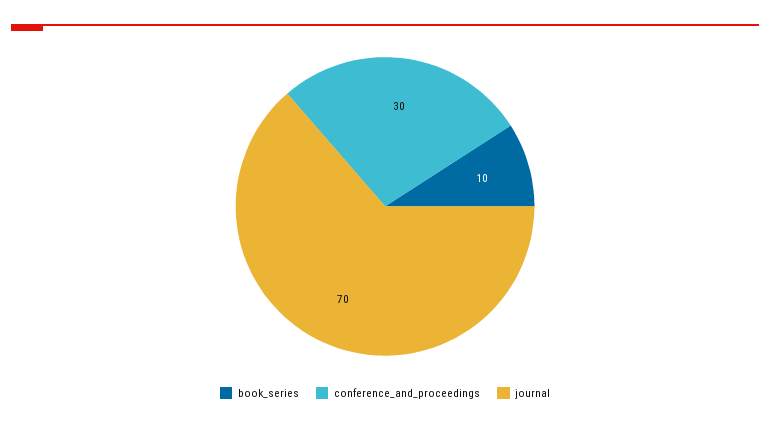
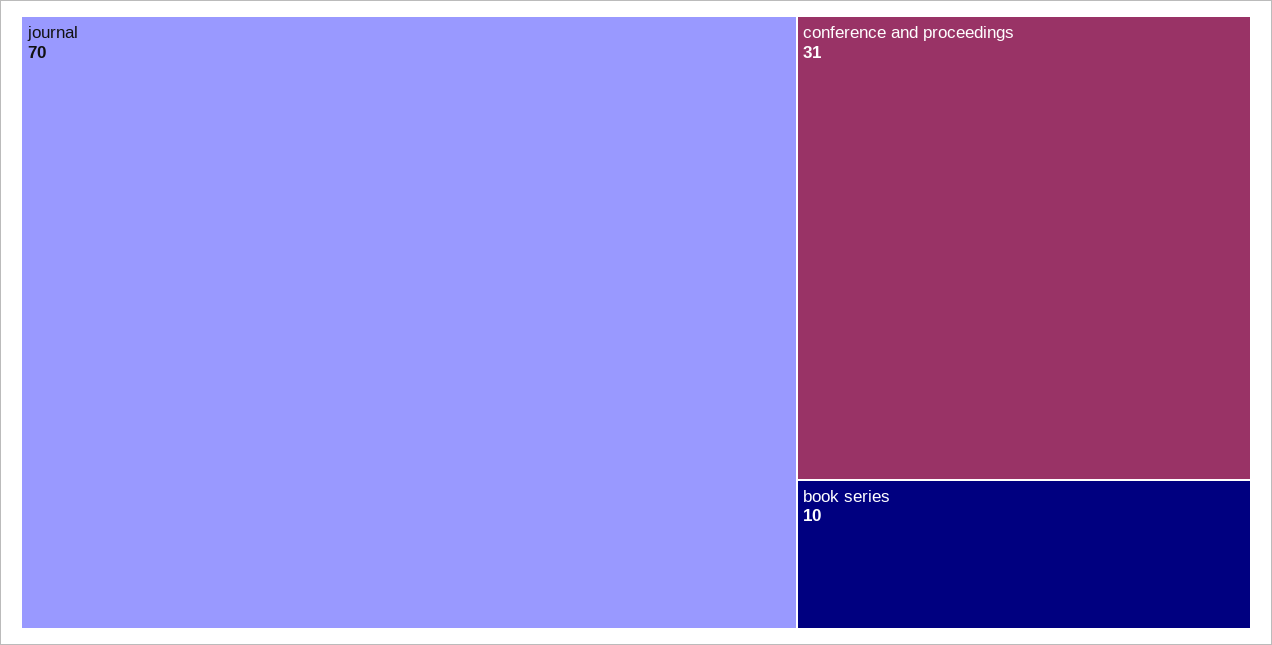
  {
    "book_series": 10,
-   "conference_and_proceedings": 30,
+   "conference_and_proceedings": 31,
    "journal": 70
  }

